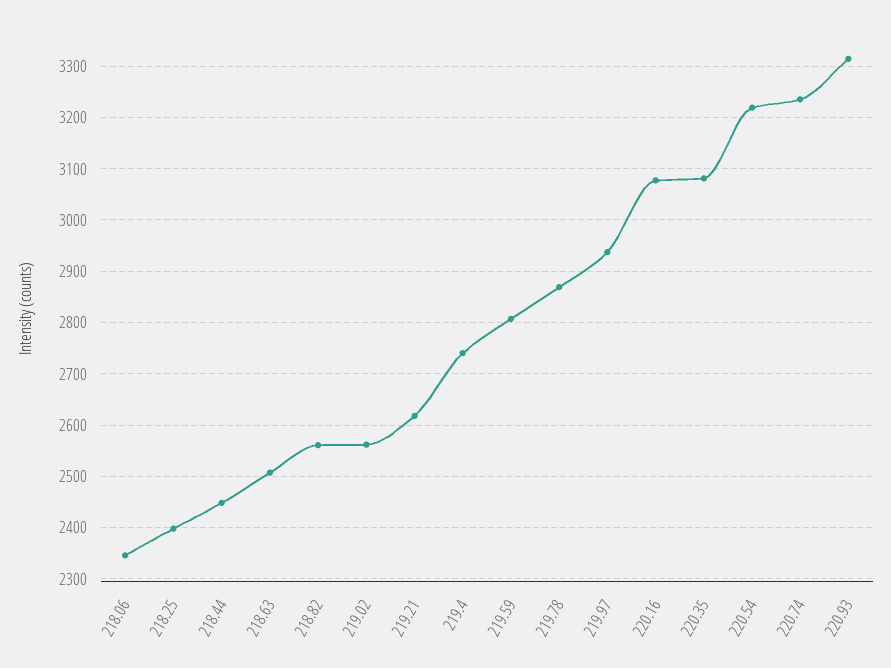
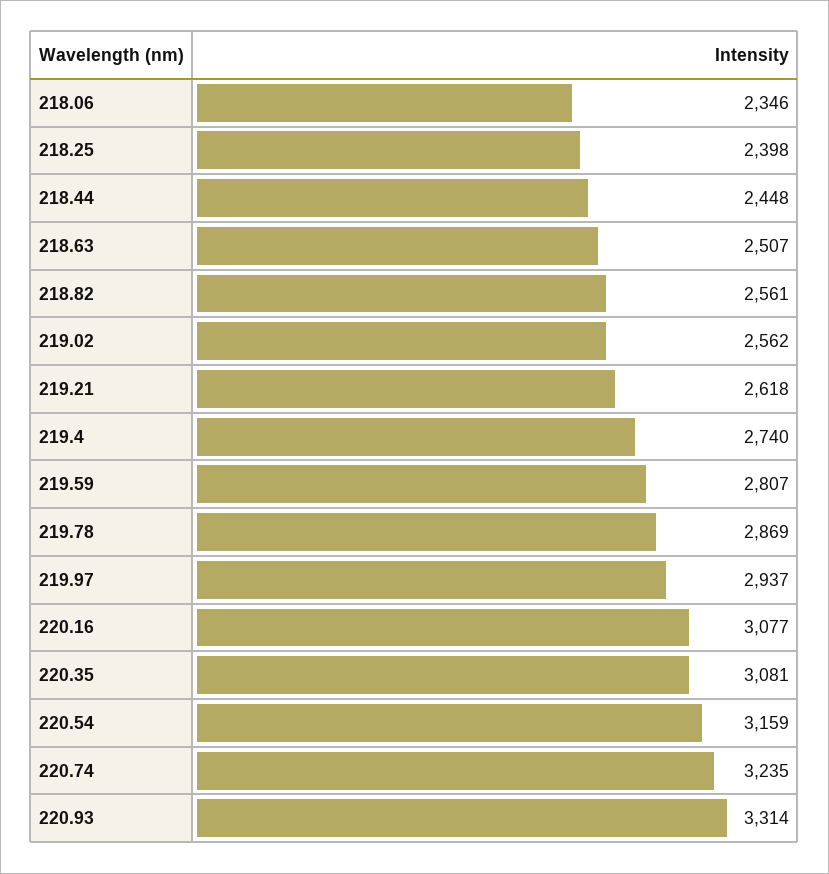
  {
    "218.06": 2346,
    "218.25": 2398,
    "218.44": 2448,
    "218.63": 2507,
    "218.82": 2561,
    "219.02": 2562,
    "219.21": 2618,
    "219.4": 2740,
    "219.59": 2807,
    "219.78": 2869,
    "219.97": 2937,
    "220.16": 3077,
    "220.35": 3081,
-   "220.54": 3220,
+   "220.54": 3159,
    "220.74": 3235,
    "220.93": 3314
  }

